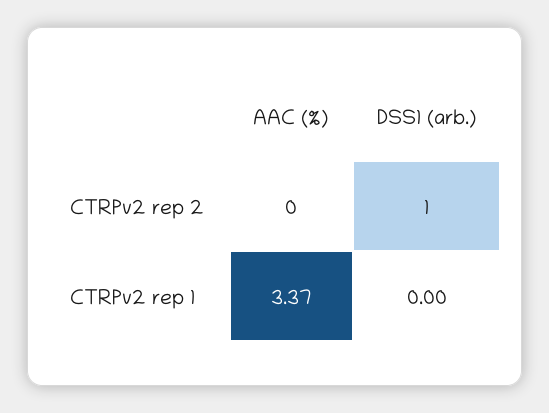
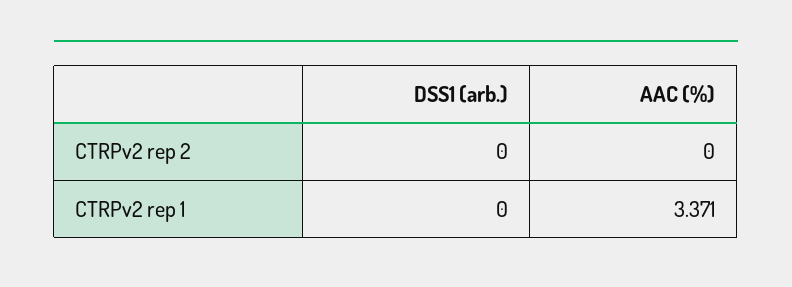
  {
    "AAC (%)": {
      "CTRPv2 rep 2": 0,
      "CTRPv2 rep 1": 3.371
    },
    "DSS1 (arb.)": {
-     "CTRPv2 rep 2": 1,
+     "CTRPv2 rep 2": 0,
      "CTRPv2 rep 1": 0
    }
  }

